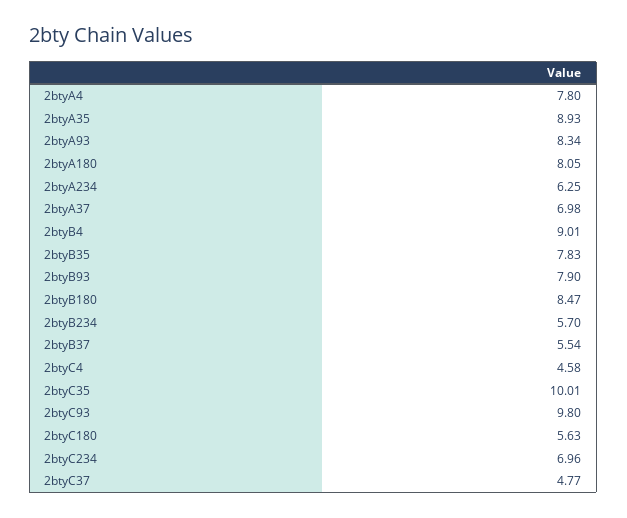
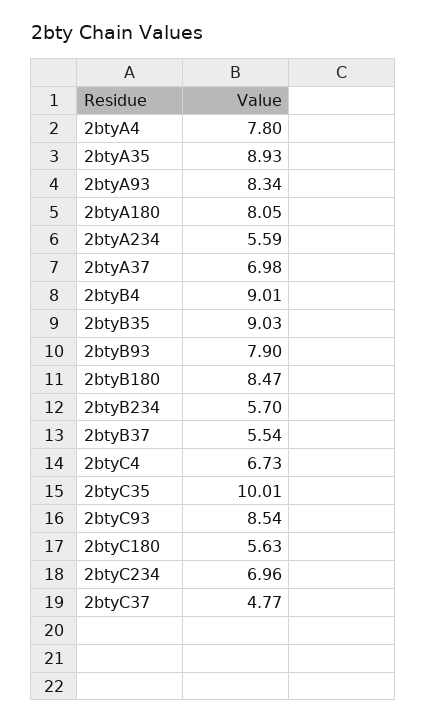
  {
    "2btyA4": 7.8,
    "2btyA35": 8.93,
    "2btyA93": 8.34,
    "2btyA180": 8.05,
-   "2btyA234": 6.25,
+   "2btyA234": 5.59,
    "2btyA37": 6.98,
    "2btyB4": 9.01,
-   "2btyB35": 7.83,
+   "2btyB35": 9.03,
    "2btyB93": 7.9,
    "2btyB180": 8.47,
    "2btyB234": 5.7,
    "2btyB37": 5.54,
-   "2btyC4": 4.58,
+   "2btyC4": 6.73,
    "2btyC35": 10.01,
-   "2btyC93": 9.8,
+   "2btyC93": 8.54,
    "2btyC180": 5.63,
    "2btyC234": 6.96,
    "2btyC37": 4.77
  }

